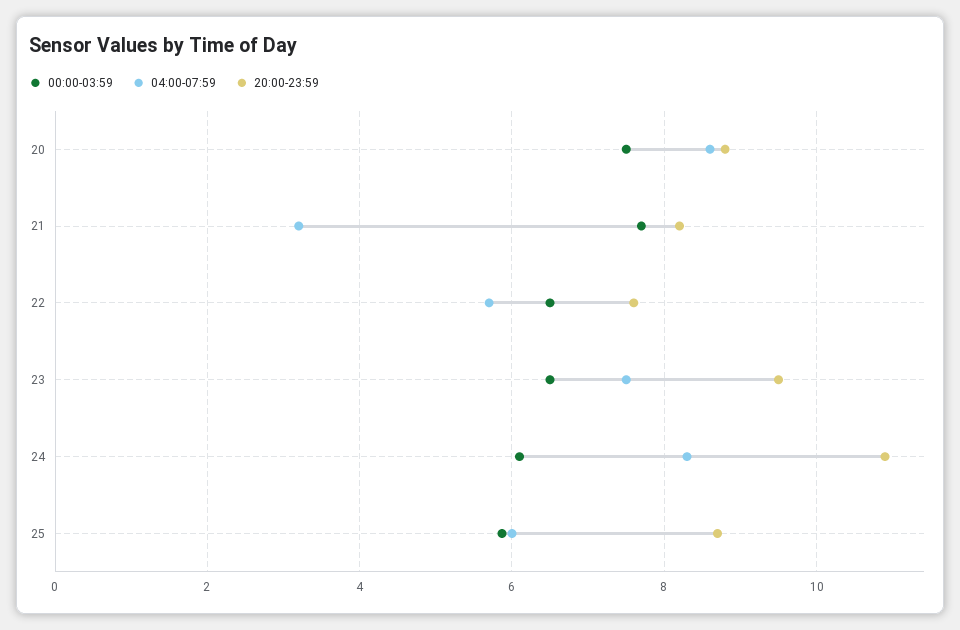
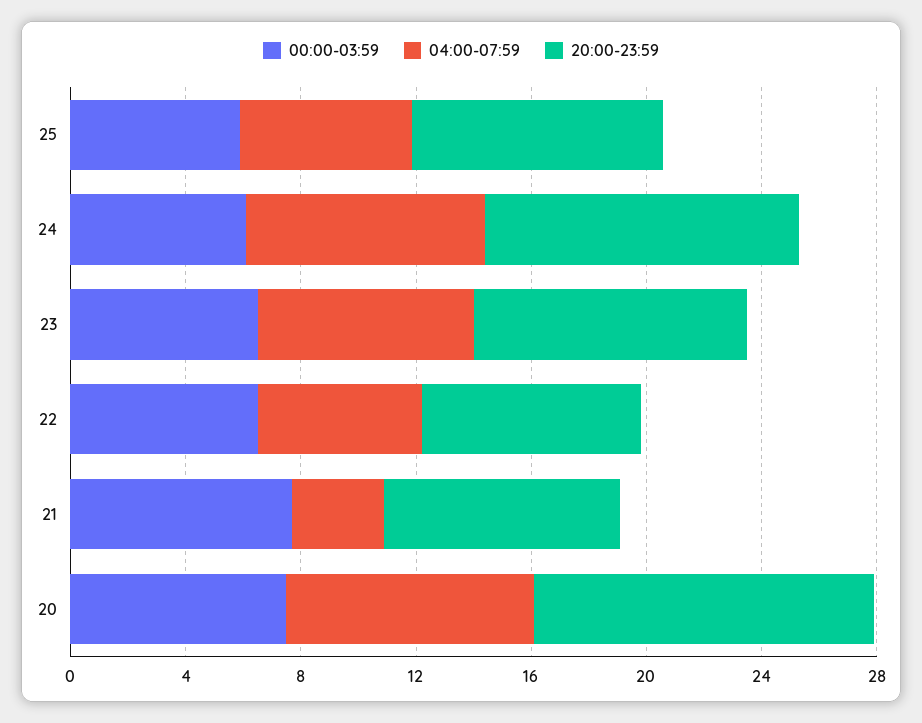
  {
    "00:00-03:59": {
      "20": 7.6,
      "21": 7.8,
      "22": 6.6,
      "23": 6.6,
      "24": 6.2,
      "25": 5.8
    },
    "04:00-07:59": {
      "20": 8.6,
      "21": 3.2,
      "22": 5.8,
      "23": 7.6,
      "24": 8.4,
      "25": 6
    },
    "20:00-23:59": {
-     "20": 8.8,
+     "20": 12,
      "21": 8.2,
      "22": 7.6,
      "23": 9.6,
      "24": 11,
      "25": 8.8
    }
  }

